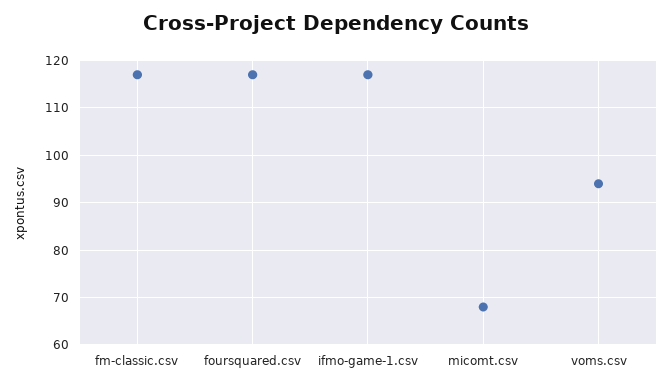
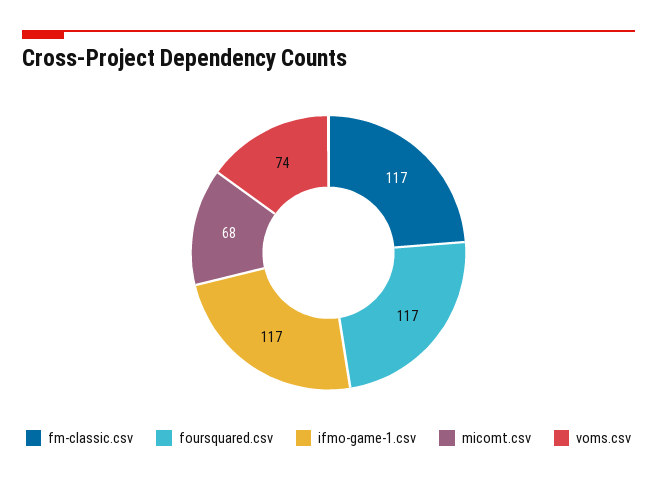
  {
    "fm-classic.csv": 117,
    "foursquared.csv": 117,
    "ifmo-game-1.csv": 117,
    "micomt.csv": 68,
-   "voms.csv": 95
+   "voms.csv": 74
  }

